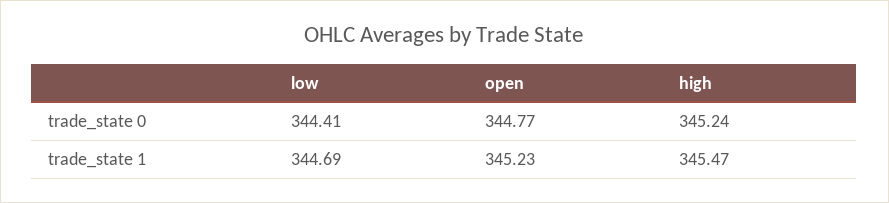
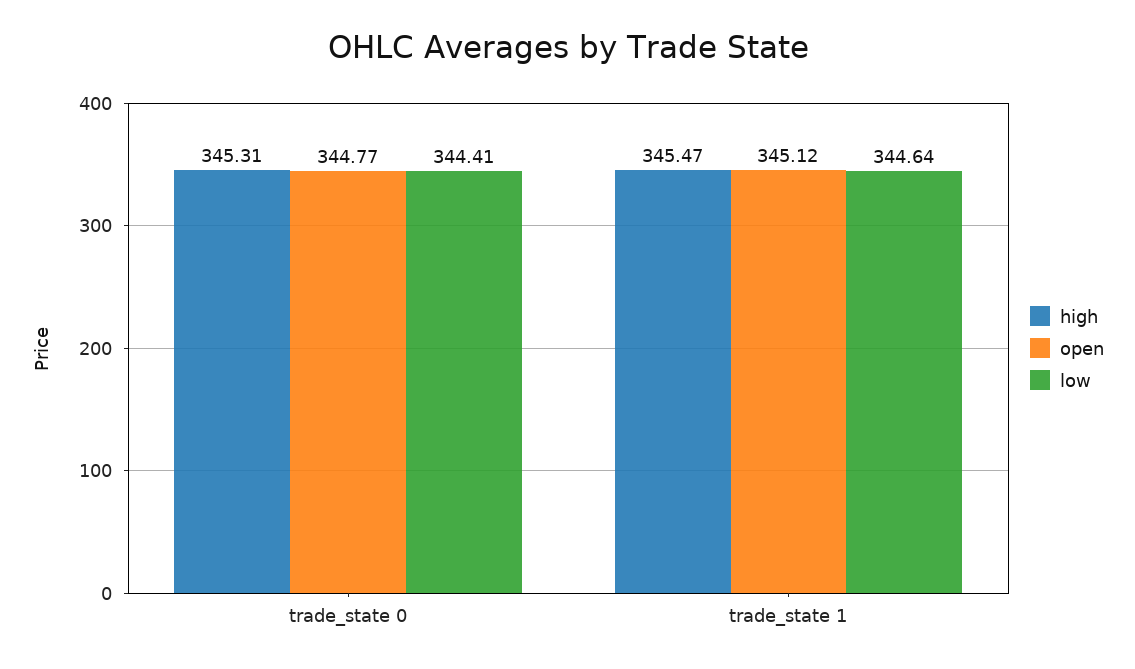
  {
    "low": {
      "trade_state 0": 344.41,
-     "trade_state 1": 344.69
+     "trade_state 1": 344.64
    },
    "open": {
      "trade_state 0": 344.77,
-     "trade_state 1": 345.23
+     "trade_state 1": 345.12
    },
    "high": {
-     "trade_state 0": 345.24,
+     "trade_state 0": 345.31,
      "trade_state 1": 345.47
    }
  }

